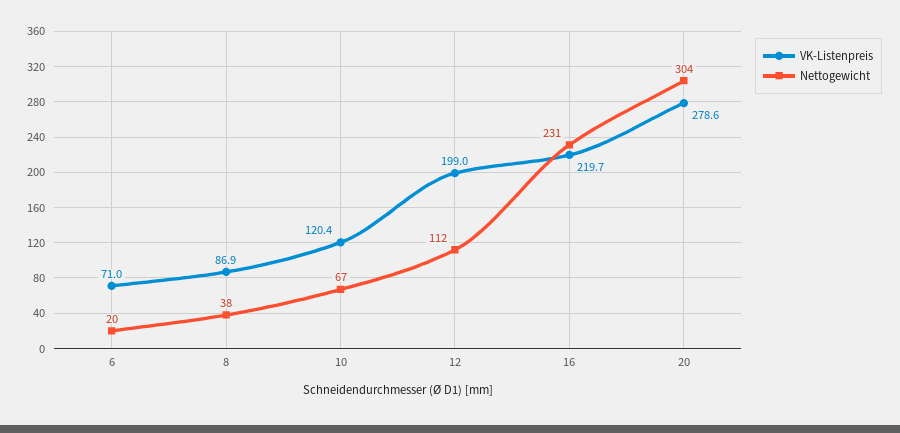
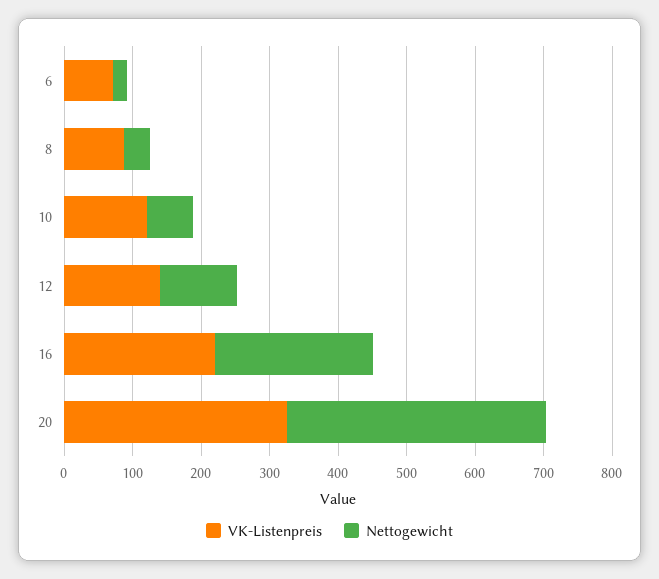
  {
    "VK-Listenpreis": {
      "6": 71,
      "8": 86.9,
      "10": 120.4,
-     "12": 199,
+     "12": 140,
      "16": 219.7,
-     "20": 278.6
+     "20": 320
    },
    "Nettogewicht": {
      "6": 20,
      "8": 38,
      "10": 67,
      "12": 112,
      "16": 231,
-     "20": 304
+     "20": 380
    }
  }

